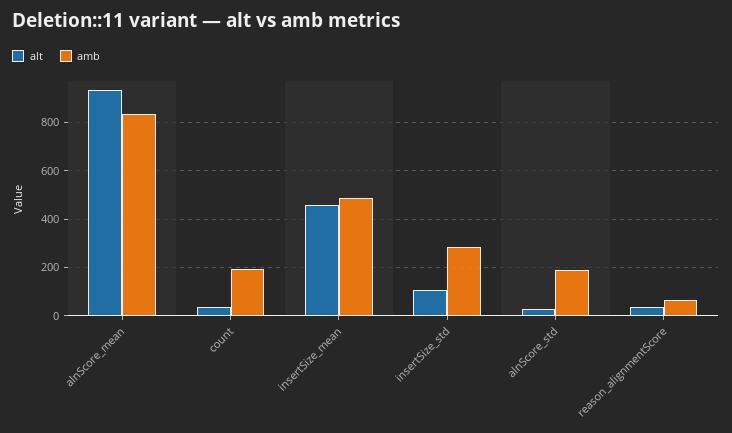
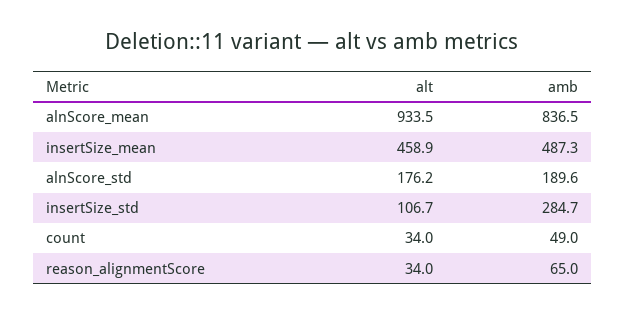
  {
    "alt": {
      "alnScore_mean": 933.5,
      "count": 34,
      "insertSize_mean": 458.9,
      "insertSize_std": 106.7,
-     "alnScore_std": 25,
+     "alnScore_std": 176.2,
      "reason_alignmentScore": 34
    },
    "amb": {
      "alnScore_mean": 836.5,
-     "count": 200,
+     "count": 49,
      "insertSize_mean": 487.3,
      "insertSize_std": 284.7,
      "alnScore_std": 189.6,
      "reason_alignmentScore": 65
    }
  }

